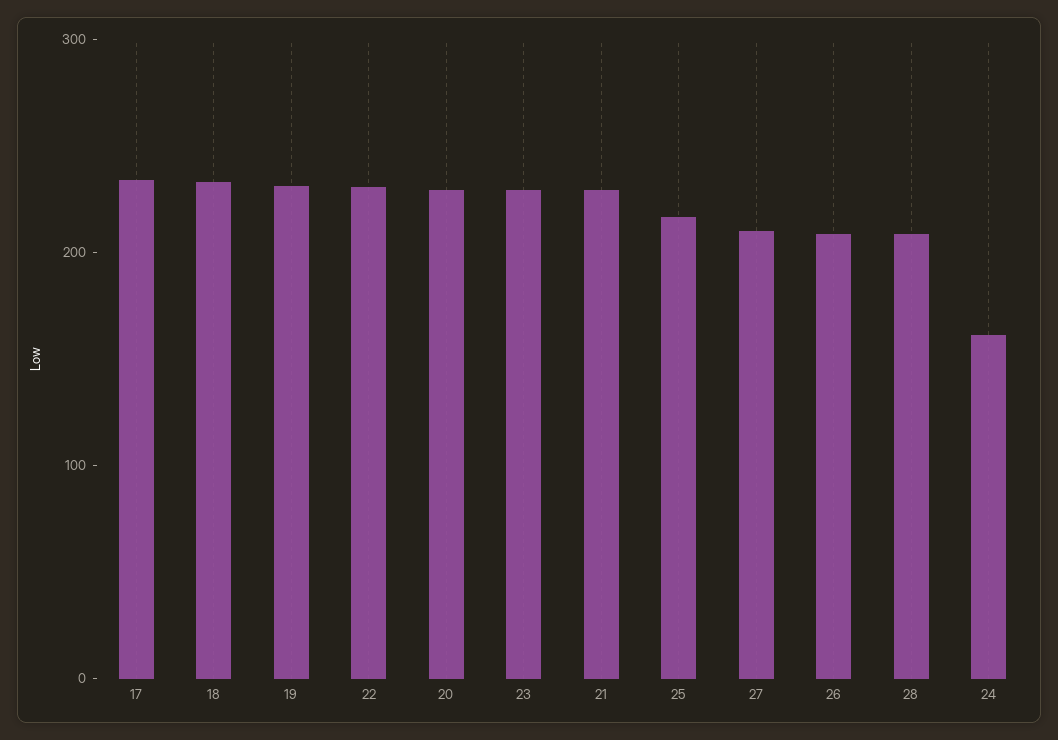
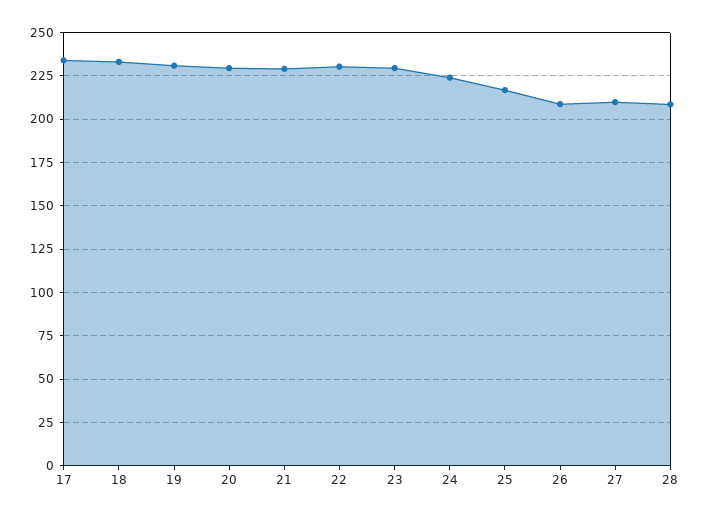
  {
    "17": 235,
    "18": 235,
    "19": 230,
    "22": 230,
    "20": 230,
    "23": 230,
    "21": 230,
    "25": 215,
    "27": 210,
    "26": 210,
    "28": 210,
-   "24": 160
+   "24": 225
  }

